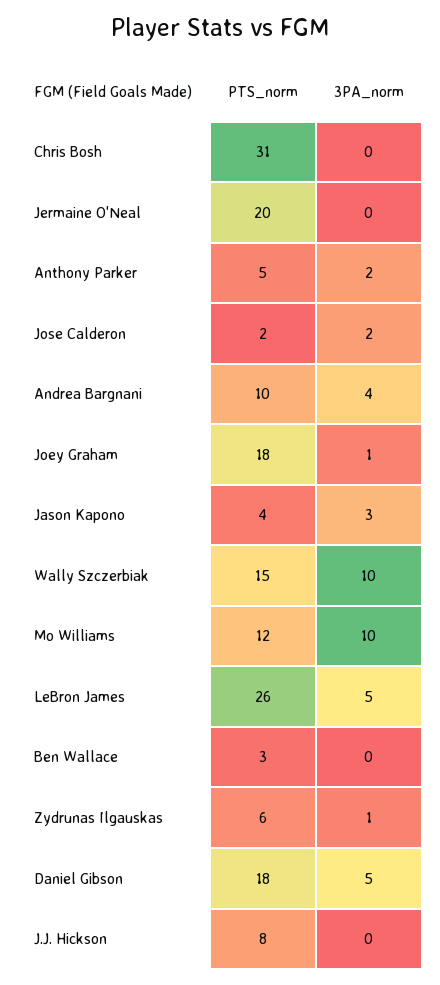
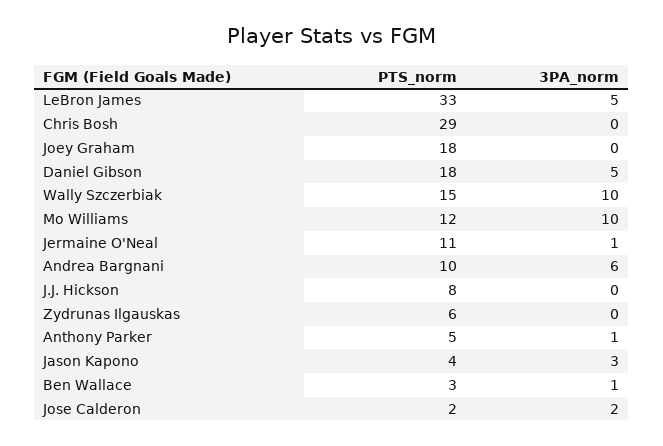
  {
    "PTS_norm": {
-     "Chris Bosh": 31,
+     "Chris Bosh": 29,
-     "Jermaine O'Neal": 20,
+     "Jermaine O'Neal": 11,
      "Anthony Parker": 5,
      "Jose Calderon": 2,
      "Andrea Bargnani": 10,
      "Joey Graham": 18,
      "Jason Kapono": 4,
      "Wally Szczerbiak": 15,
      "Mo Williams": 12,
-     "LeBron James": 26,
+     "LeBron James": 33,
      "Ben Wallace": 3,
      "Zydrunas Ilgauskas": 6,
      "Daniel Gibson": 18,
      "J.J. Hickson": 8
    },
    "3PA_norm": {
      "Chris Bosh": 0,
-     "Jermaine O'Neal": 0,
+     "Jermaine O'Neal": 1,
-     "Anthony Parker": 2,
+     "Anthony Parker": 1,
      "Jose Calderon": 2,
-     "Andrea Bargnani": 4,
+     "Andrea Bargnani": 6,
-     "Joey Graham": 1,
+     "Joey Graham": 0,
      "Jason Kapono": 3,
      "Wally Szczerbiak": 10,
      "Mo Williams": 10,
      "LeBron James": 5,
-     "Ben Wallace": 0,
+     "Ben Wallace": 1,
-     "Zydrunas Ilgauskas": 1,
+     "Zydrunas Ilgauskas": 0,
      "Daniel Gibson": 5,
      "J.J. Hickson": 0
    }
  }

